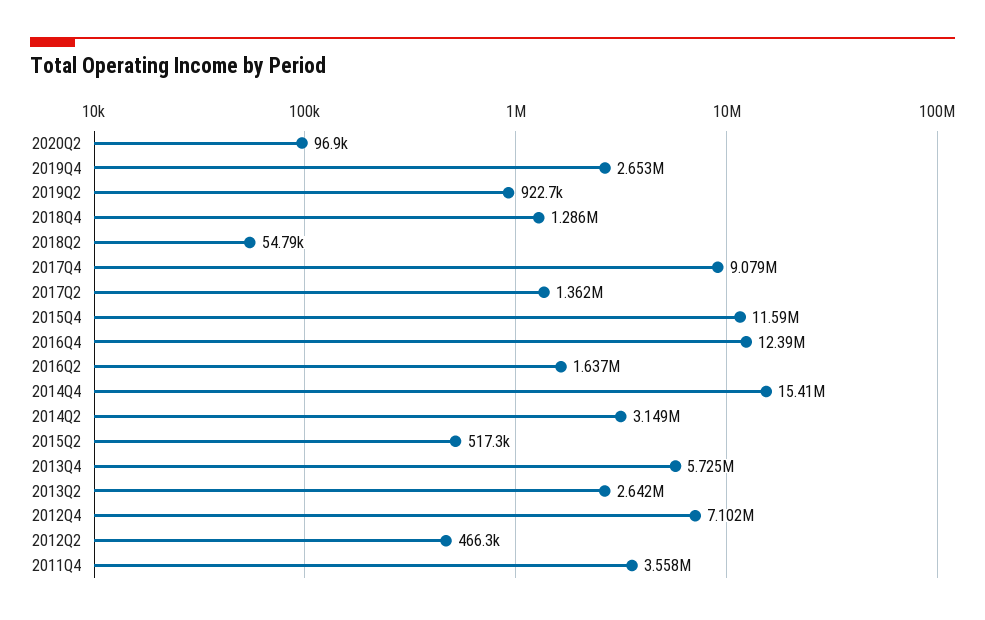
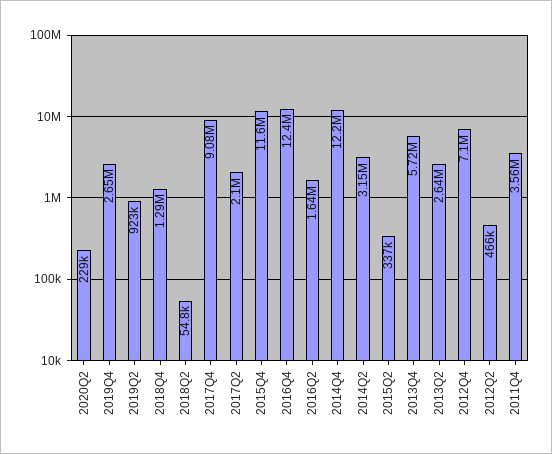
  {
-   "2020Q2": 96900,
+   "2020Q2": 229000,
    "2019Q4": 2653000,
    "2019Q2": 922700,
    "2018Q4": 1286000,
    "2018Q2": 54790,
    "2017Q4": 9079000,
-   "2017Q2": 1362000,
+   "2017Q2": 2100000,
    "2015Q4": 11590000,
    "2016Q4": 12390000,
    "2016Q2": 1637000,
-   "2014Q4": 15410000,
+   "2014Q4": 12200000,
    "2014Q2": 3149000,
-   "2015Q2": 517300,
+   "2015Q2": 337000,
    "2013Q4": 5725000,
    "2013Q2": 2642000,
    "2012Q4": 7102000,
    "2012Q2": 466300,
    "2011Q4": 3558000
  }

